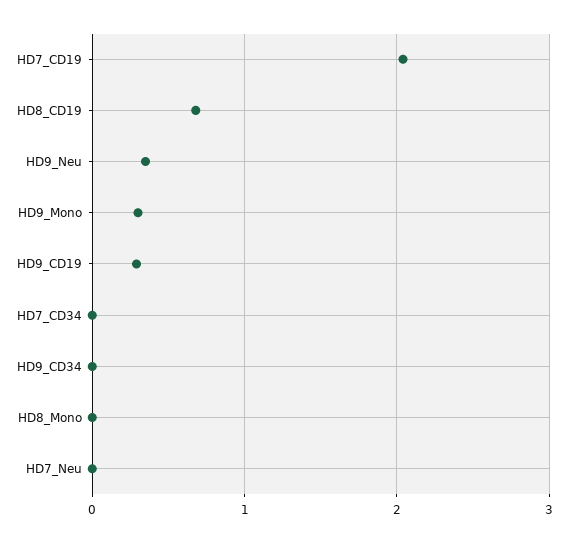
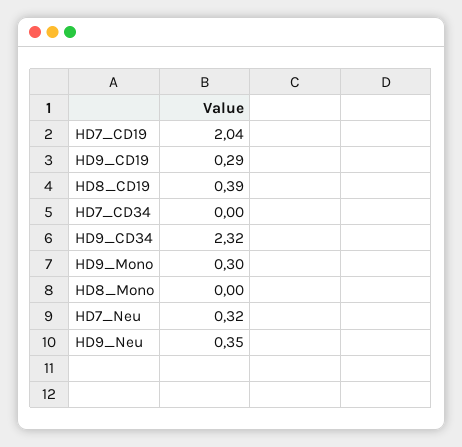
  {
    "HD7_CD19": 2.04,
-   "HD8_CD19": 0.7,
+   "HD8_CD19": 0.39,
    "HD9_Neu": 0.35,
    "HD9_Mono": 0.3,
    "HD9_CD19": 0.29,
    "HD7_CD34": 0,
-   "HD9_CD34": 0,
+   "HD9_CD34": 2.32,
    "HD8_Mono": 0,
-   "HD7_Neu": 0
+   "HD7_Neu": 0.32
  }

